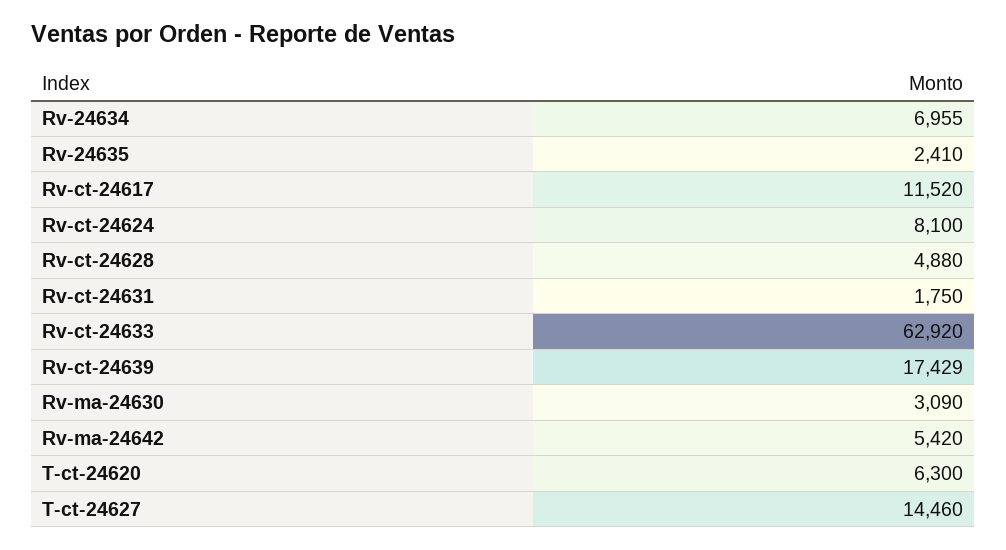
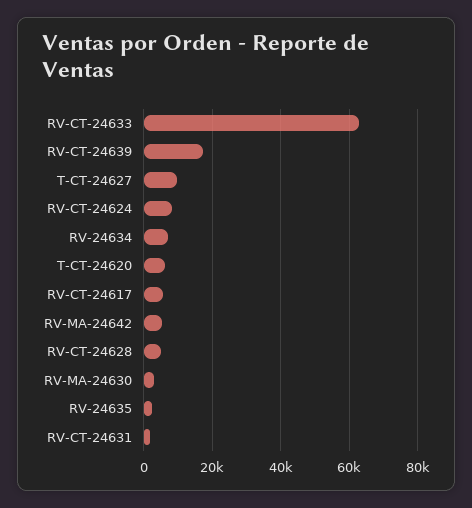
  {
    "Rv-24634": 6955,
    "Rv-24635": 2410,
-   "Rv-ct-24617": 11520,
+   "Rv-ct-24617": 6000,
    "Rv-ct-24624": 8100,
    "Rv-ct-24628": 4880,
    "Rv-ct-24631": 1750,
    "Rv-ct-24633": 62920,
    "Rv-ct-24639": 17429,
    "Rv-ma-24630": 3090,
    "Rv-ma-24642": 5420,
    "T-ct-24620": 6300,
-   "T-ct-24627": 14460
+   "T-ct-24627": 10000
  }

